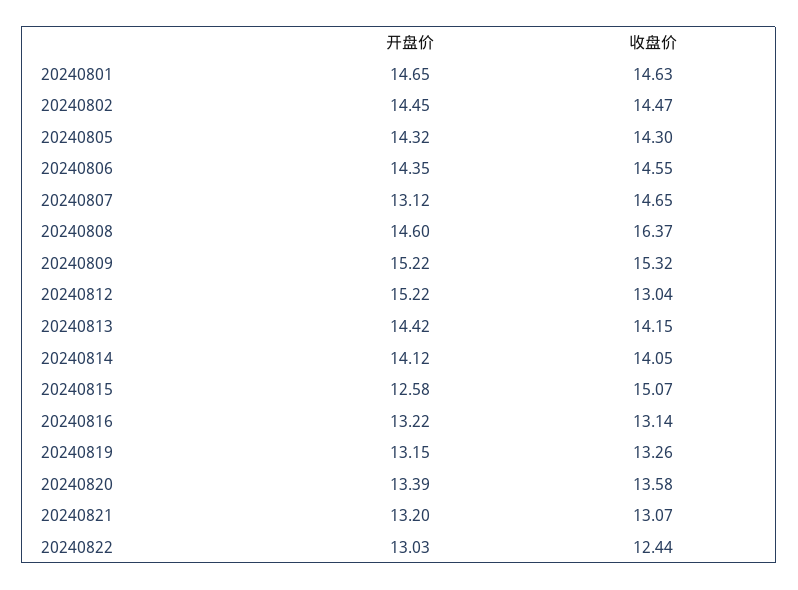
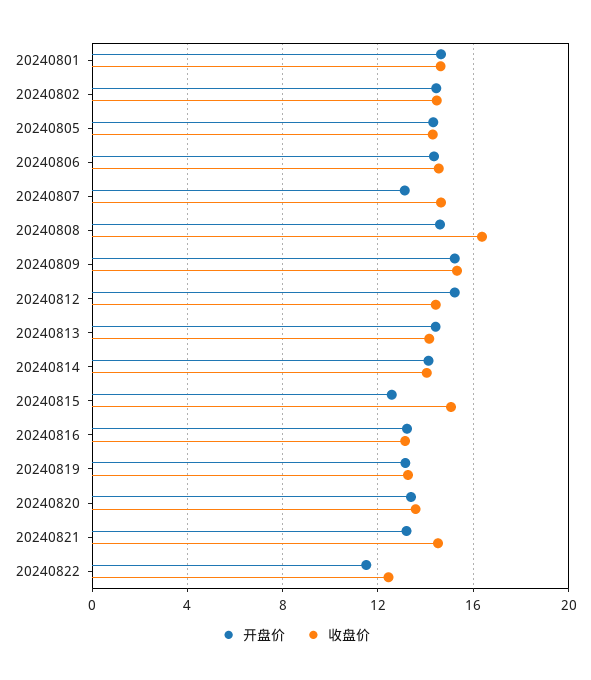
  {
    "开盘价": {
      "20240801": 14.65,
      "20240802": 14.45,
      "20240805": 14.32,
      "20240806": 14.35,
      "20240807": 13.12,
      "20240808": 14.6,
      "20240809": 15.22,
      "20240812": 15.22,
      "20240813": 14.42,
      "20240814": 14.12,
      "20240815": 12.58,
      "20240816": 13.22,
      "20240819": 13.15,
      "20240820": 13.39,
      "20240821": 13.2,
-     "20240822": 13.03
+     "20240822": 11.5
    },
    "收盘价": {
      "20240801": 14.63,
      "20240802": 14.47,
      "20240805": 14.3,
      "20240806": 14.55,
      "20240807": 14.65,
      "20240808": 16.37,
      "20240809": 15.32,
-     "20240812": 13.04,
+     "20240812": 14.5,
      "20240813": 14.15,
      "20240814": 14.05,
      "20240815": 15.07,
      "20240816": 13.14,
      "20240819": 13.26,
      "20240820": 13.58,
-     "20240821": 13.07,
+     "20240821": 14.5,
      "20240822": 12.44
    }
  }

